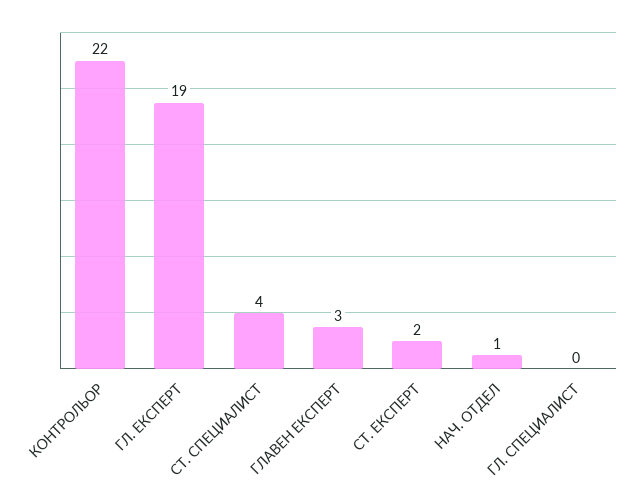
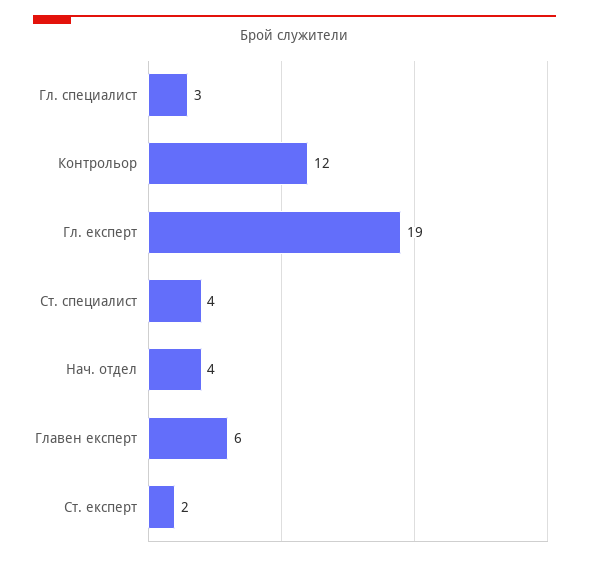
  {
-   "КОНТРОЛЬОР": 22,
+   "КОНТРОЛЬОР": 12,
    "ГЛ. ЕКСПЕРТ": 19,
    "СТ. СПЕЦИАЛИСТ": 4,
-   "ГЛАВЕН ЕКСПЕРТ": 3,
+   "ГЛАВЕН ЕКСПЕРТ": 6,
    "СТ. ЕКСПЕРТ": 2,
-   "НАЧ. ОТДЕЛ": 1,
+   "НАЧ. ОТДЕЛ": 4,
-   "ГЛ. СПЕЦИАЛИСТ": 0
+   "ГЛ. СПЕЦИАЛИСТ": 3
  }

